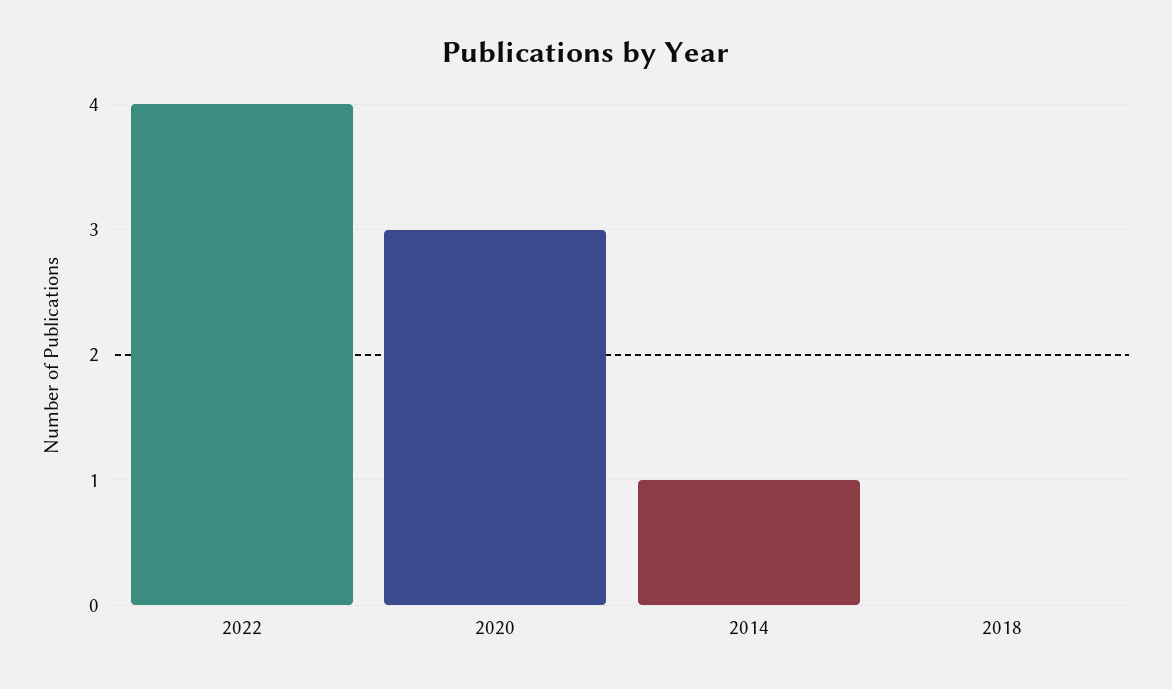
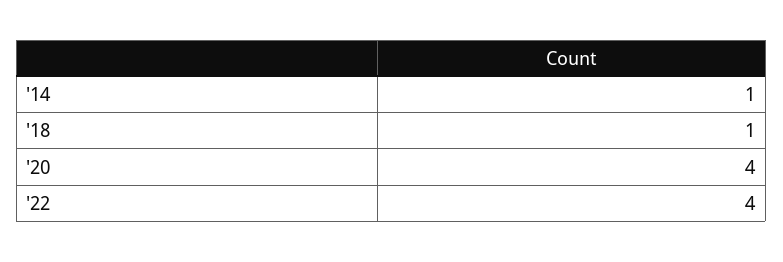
  {
    "2022": 4,
-   "2020": 3,
+   "2020": 4,
    "2014": 1,
-   "2018": 0
+   "2018": 1
  }

